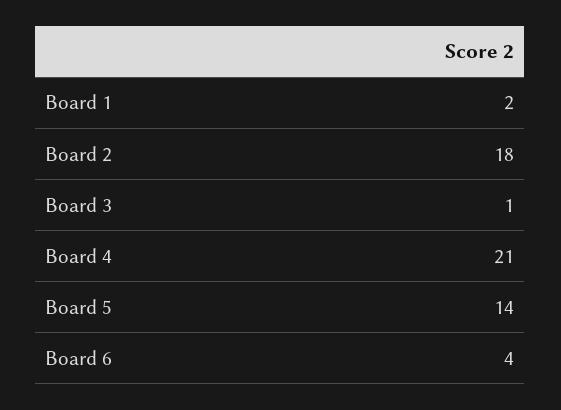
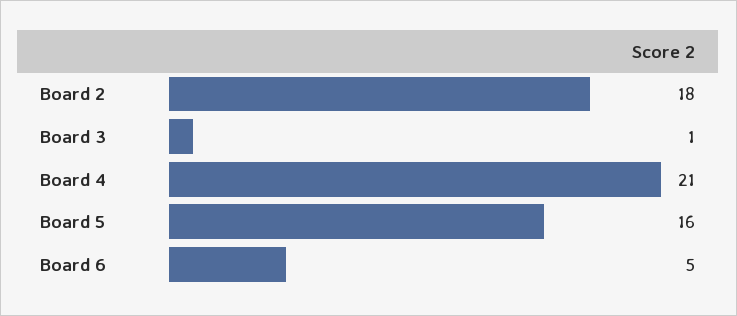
  {
-   "Board 1": 2,
    "Board 2": 18,
    "Board 3": 1,
    "Board 4": 21,
-   "Board 5": 14,
+   "Board 5": 16,
-   "Board 6": 4
+   "Board 6": 5
  }

